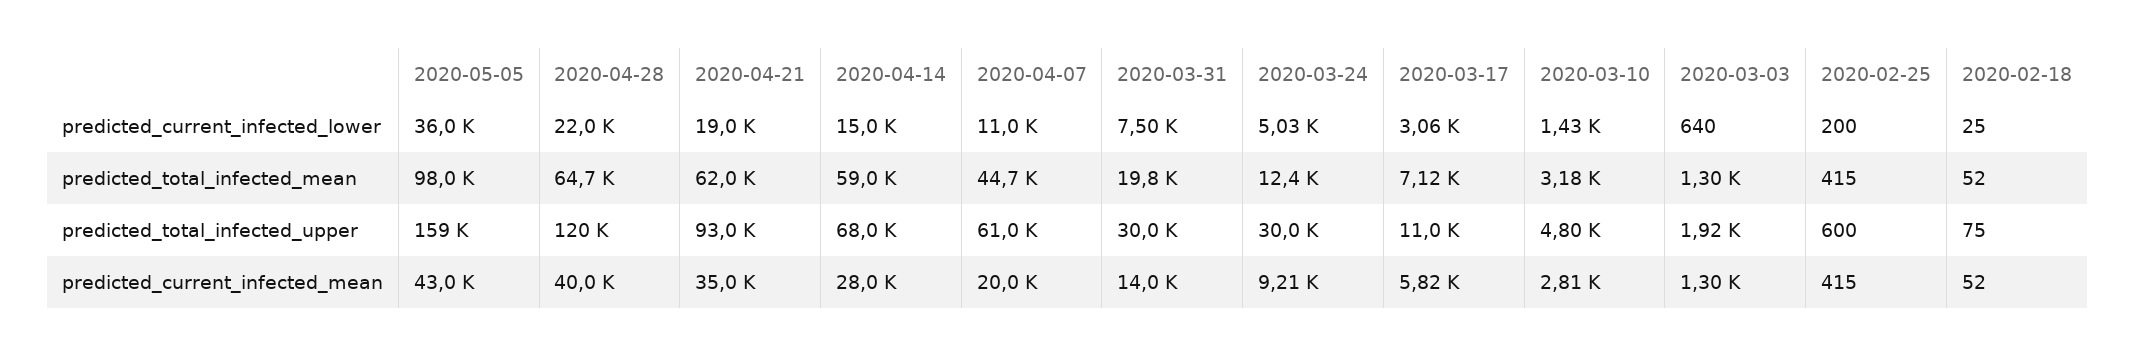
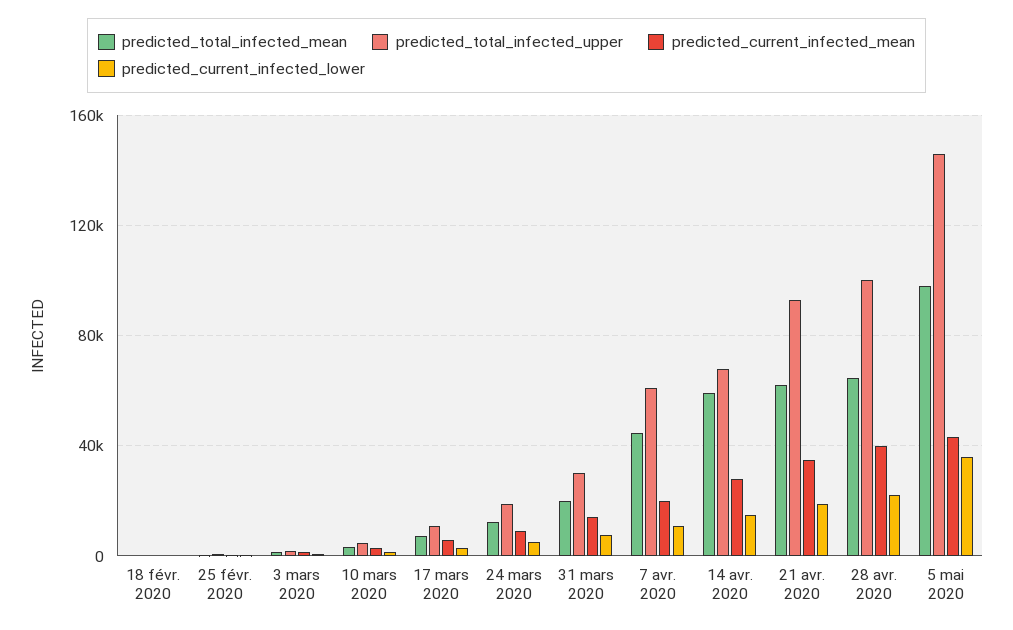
  {
    "predicted_current_infected_lower": {
      "2020-05-05": 36000,
      "2020-04-28": 22000,
      "2020-04-21": 19000,
      "2020-04-14": 15000,
      "2020-04-07": 11000,
      "2020-03-31": 7500,
      "2020-03-24": 5030,
      "2020-03-17": 3060,
      "2020-03-10": 1430,
      "2020-03-03": 640,
      "2020-02-25": 200,
      "2020-02-18": 25
    },
    "predicted_total_infected_mean": {
      "2020-05-05": 98000,
      "2020-04-28": 64700,
      "2020-04-21": 62000,
      "2020-04-14": 59000,
      "2020-04-07": 44700,
      "2020-03-31": 19800,
      "2020-03-24": 12400,
      "2020-03-17": 7120,
      "2020-03-10": 3180,
      "2020-03-03": 1300,
      "2020-02-25": 415,
      "2020-02-18": 52
    },
    "predicted_total_infected_upper": {
-     "2020-05-05": 159000,
+     "2020-05-05": 145000,
-     "2020-04-28": 120000,
+     "2020-04-28": 100000,
      "2020-04-21": 93000,
      "2020-04-14": 68000,
      "2020-04-07": 61000,
      "2020-03-31": 30000,
-     "2020-03-24": 30000,
+     "2020-03-24": 20000,
      "2020-03-17": 11000,
      "2020-03-10": 4800,
      "2020-03-03": 1920,
      "2020-02-25": 600,
      "2020-02-18": 75
    },
    "predicted_current_infected_mean": {
      "2020-05-05": 43000,
      "2020-04-28": 40000,
      "2020-04-21": 35000,
      "2020-04-14": 28000,
      "2020-04-07": 20000,
      "2020-03-31": 14000,
      "2020-03-24": 9210,
      "2020-03-17": 5820,
      "2020-03-10": 2810,
      "2020-03-03": 1300,
      "2020-02-25": 415,
      "2020-02-18": 52
    }
  }

